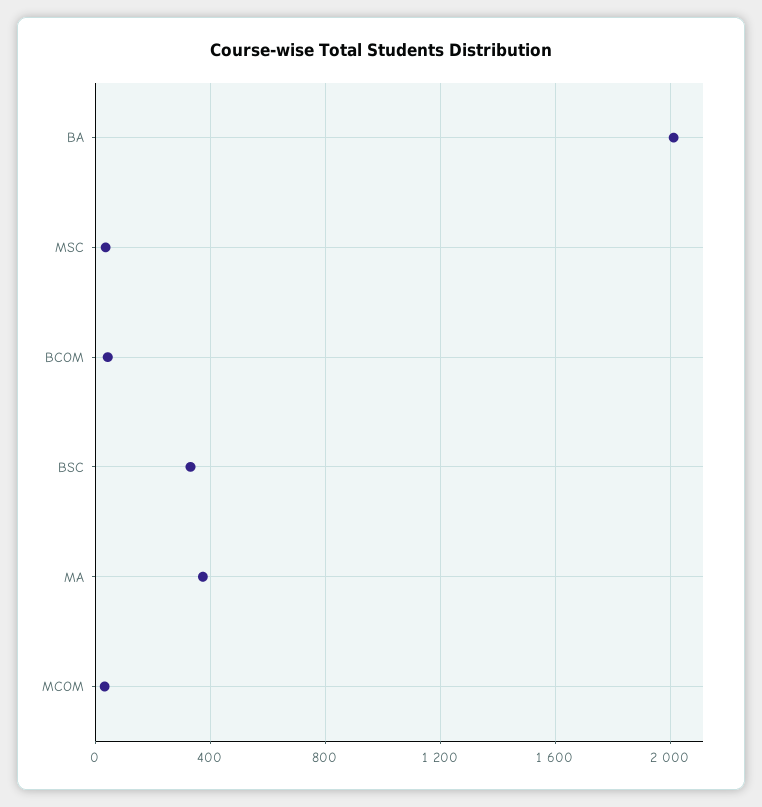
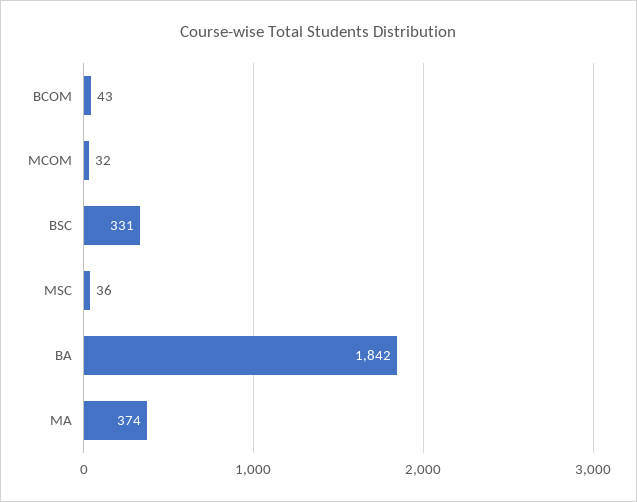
  {
-   "BA": 2000,
+   "BA": 1842,
    "MSC": 36,
    "BCOM": 43,
    "BSC": 331,
    "MA": 374,
    "MCOM": 32
  }

